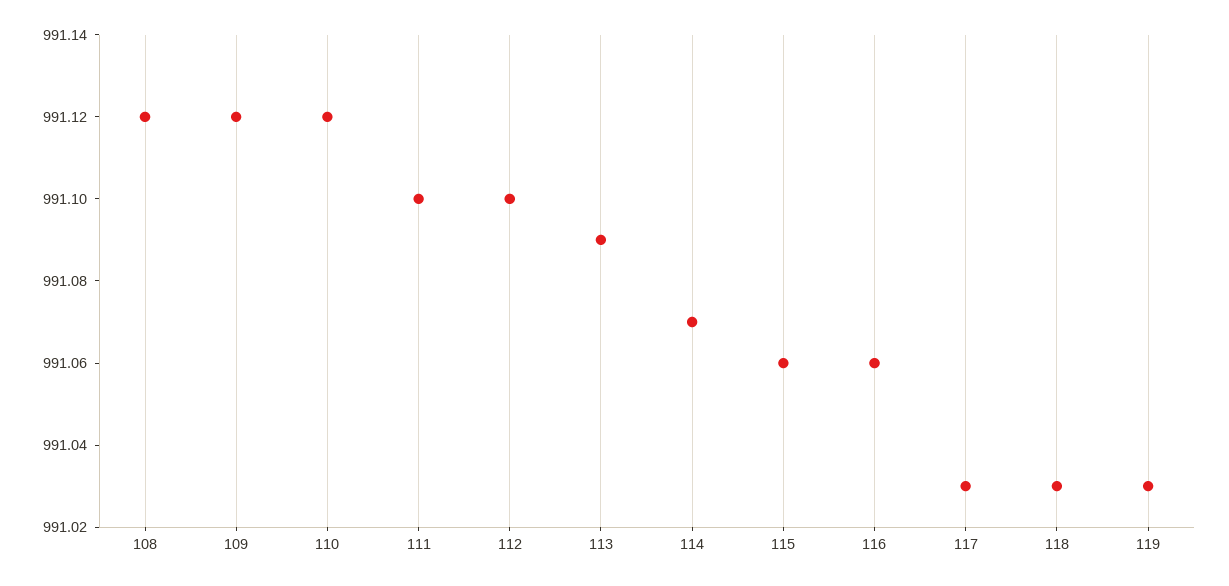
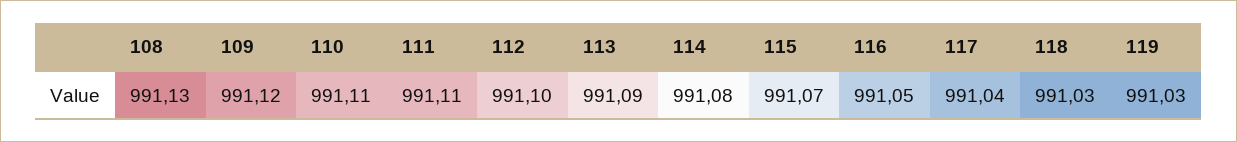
  {
-   "108": 991.12,
+   "108": 991.13,
    "109": 991.12,
-   "110": 991.12,
+   "110": 991.11,
-   "111": 991.1,
+   "111": 991.11,
    "112": 991.1,
    "113": 991.09,
-   "114": 991.07,
+   "114": 991.08,
-   "115": 991.06,
+   "115": 991.07,
-   "116": 991.06,
+   "116": 991.05,
-   "117": 991.03,
+   "117": 991.04,
    "118": 991.03,
    "119": 991.03
  }

